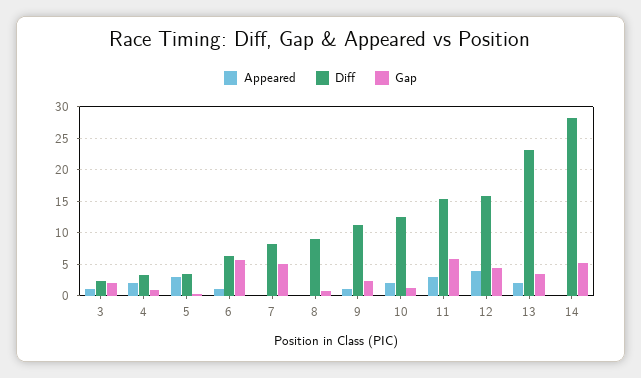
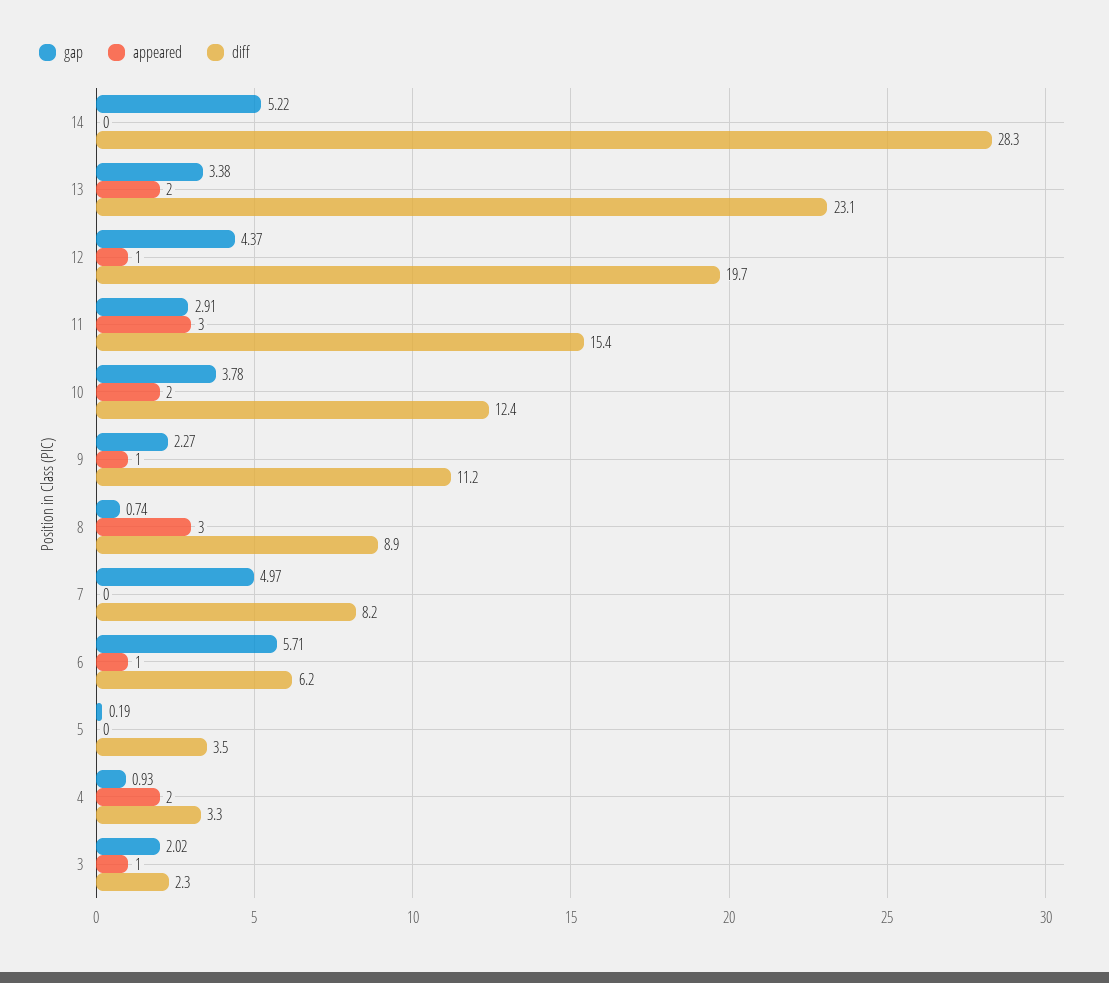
  {
    "Appeared": {
      "3": 1,
      "4": 2,
-     "5": 3,
+     "5": 0,
      "6": 1,
      "7": 0,
-     "8": 0,
+     "8": 3,
      "9": 1,
      "10": 2,
      "11": 3,
-     "12": 4,
+     "12": 1,
      "13": 2,
      "14": 0
    },
    "Diff": {
      "3": 2.3,
      "4": 3.3,
      "5": 3.5,
      "6": 6.2,
      "7": 8.2,
      "8": 8.9,
      "9": 11.2,
      "10": 12.4,
      "11": 15.4,
-     "12": 16,
+     "12": 19.7,
      "13": 23.1,
      "14": 28.3
    },
    "Gap": {
      "3": 2.02,
      "4": 0.93,
      "5": 0.19,
      "6": 5.71,
      "7": 4.97,
      "8": 0.74,
      "9": 2.27,
-     "10": 1,
+     "10": 3.78,
-     "11": 6,
+     "11": 2.91,
      "12": 4.37,
      "13": 3.38,
      "14": 5.22
    }
  }

